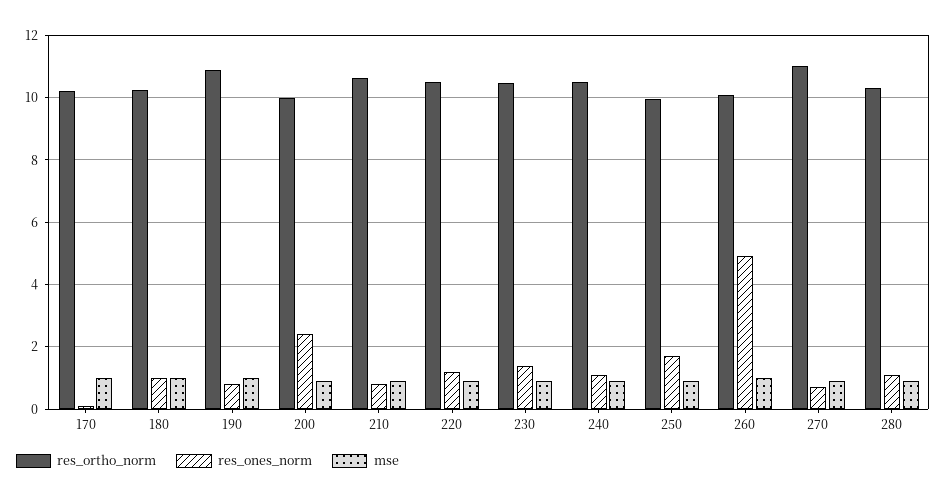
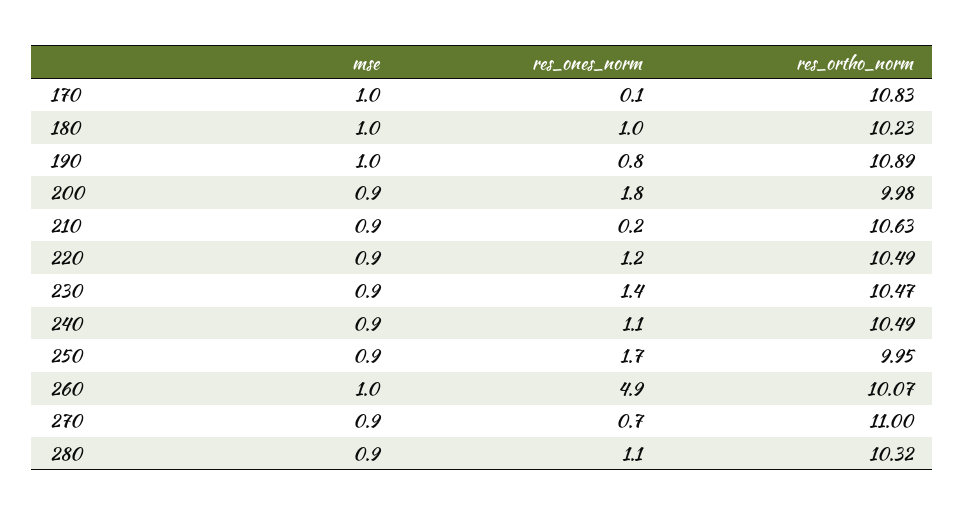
  {
    "res_ortho_norm": {
-     "170": 10.2,
+     "170": 10.83,
      "180": 10.23,
      "190": 10.89,
      "200": 9.98,
      "210": 10.63,
      "220": 10.49,
      "230": 10.47,
      "240": 10.49,
      "250": 9.95,
      "260": 10.07,
      "270": 11,
      "280": 10.32
    },
    "res_ones_norm": {
      "170": 0.1,
      "180": 1,
      "190": 0.8,
-     "200": 2.4,
+     "200": 1.8,
-     "210": 0.8,
+     "210": 0.2,
      "220": 1.2,
      "230": 1.4,
      "240": 1.1,
      "250": 1.7,
      "260": 4.9,
      "270": 0.7,
      "280": 1.1
    },
    "mse": {
      "170": 1,
      "180": 1,
      "190": 1,
      "200": 0.9,
      "210": 0.9,
      "220": 0.9,
      "230": 0.9,
      "240": 0.9,
      "250": 0.9,
      "260": 1,
      "270": 0.9,
      "280": 0.9
    }
  }

